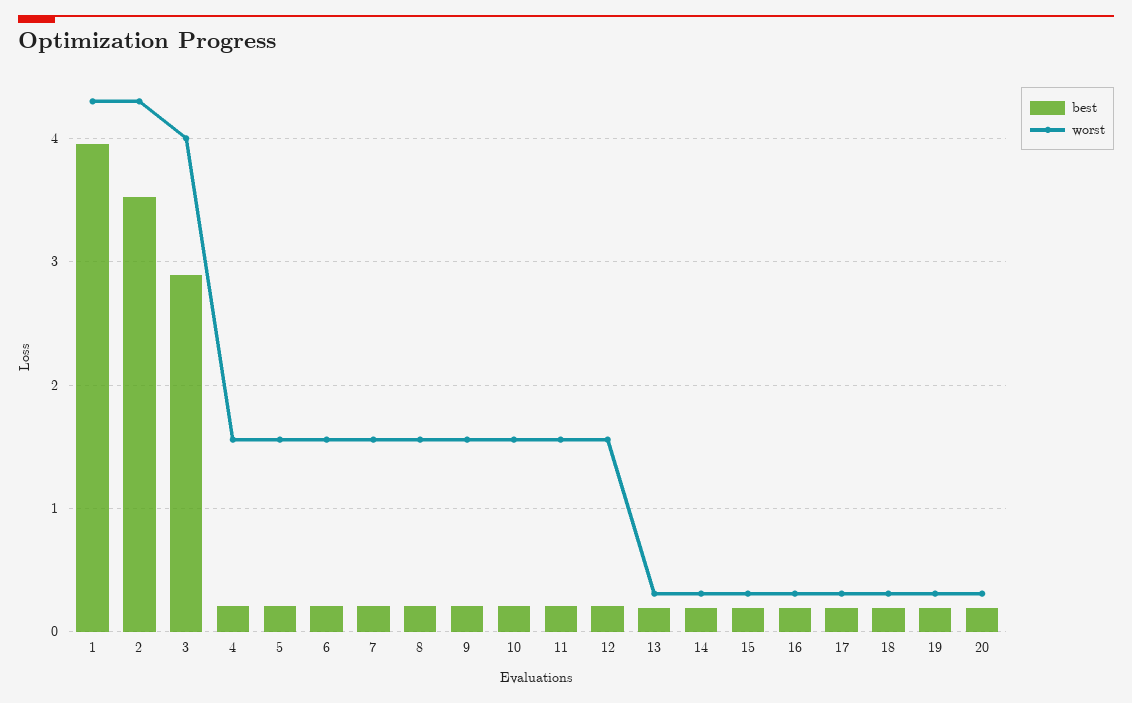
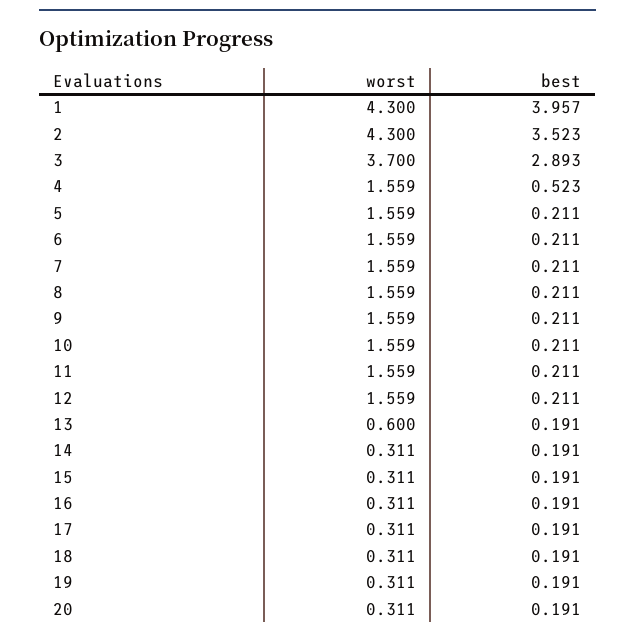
  {
    "best": {
      "1": 3.957,
      "2": 3.523,
      "3": 2.893,
-     "4": 0.2,
+     "4": 0.523,
      "5": 0.211,
      "6": 0.211,
      "7": 0.211,
      "8": 0.211,
      "9": 0.211,
      "10": 0.211,
      "11": 0.211,
      "12": 0.211,
      "13": 0.191,
      "14": 0.191,
      "15": 0.191,
      "16": 0.191,
      "17": 0.191,
      "18": 0.191,
      "19": 0.191,
      "20": 0.191
    },
    "worst": {
      "1": 4.3,
      "2": 4.3,
-     "3": 4,
+     "3": 3.7,
      "4": 1.559,
      "5": 1.559,
      "6": 1.559,
      "7": 1.559,
      "8": 1.559,
      "9": 1.559,
      "10": 1.559,
      "11": 1.559,
      "12": 1.559,
-     "13": 0.3,
+     "13": 0.6,
      "14": 0.311,
      "15": 0.311,
      "16": 0.311,
      "17": 0.311,
      "18": 0.311,
      "19": 0.311,
      "20": 0.311
    }
  }

